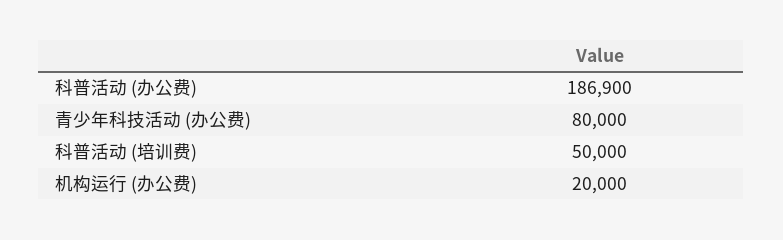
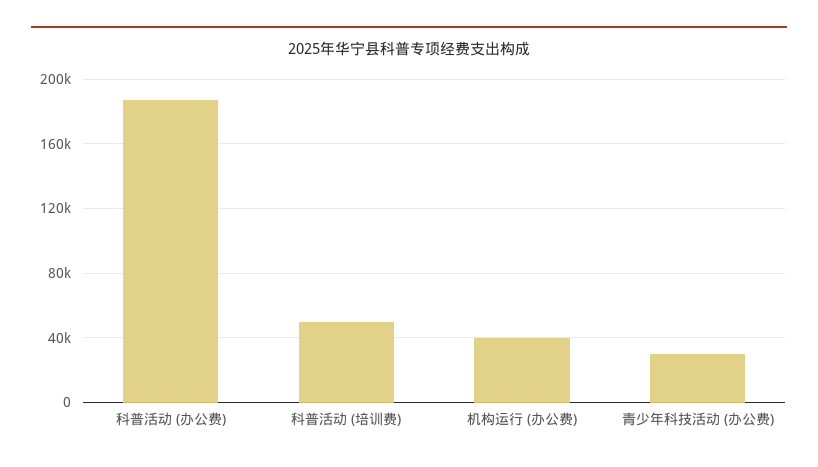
  {
    "科普活动 (办公费)": 186900,
-   "青少年科技活动 (办公费)": 80000,
+   "青少年科技活动 (办公费)": 30000,
    "科普活动 (培训费)": 50000,
-   "机构运行 (办公费)": 20000
+   "机构运行 (办公费)": 40000
  }

